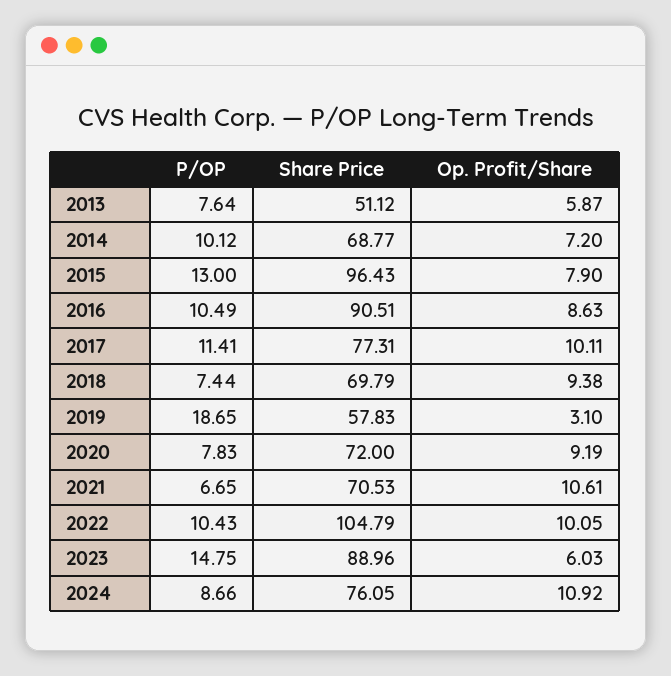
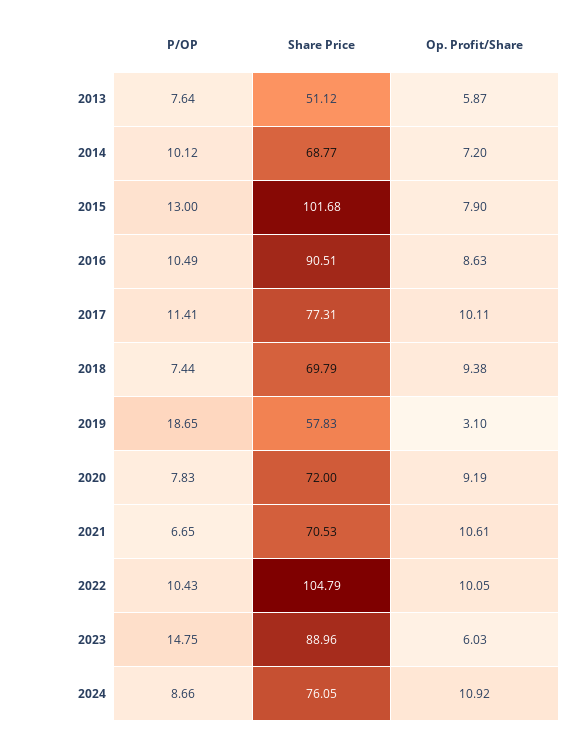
  {
    "P/OP": {
      "2013": 7.64,
      "2014": 10.12,
      "2015": 13,
      "2016": 10.49,
      "2017": 11.41,
      "2018": 7.44,
      "2019": 18.65,
      "2020": 7.83,
      "2021": 6.65,
      "2022": 10.43,
      "2023": 14.75,
      "2024": 8.66
    },
    "Share Price": {
      "2013": 51.12,
      "2014": 68.77,
-     "2015": 96.43,
+     "2015": 101.68,
      "2016": 90.51,
      "2017": 77.31,
      "2018": 69.79,
      "2019": 57.83,
      "2020": 72,
      "2021": 70.53,
      "2022": 104.79,
      "2023": 88.96,
      "2024": 76.05
    },
    "Op. Profit/Share": {
      "2013": 5.87,
      "2014": 7.2,
      "2015": 7.9,
      "2016": 8.63,
      "2017": 10.11,
      "2018": 9.38,
      "2019": 3.1,
      "2020": 9.19,
      "2021": 10.61,
      "2022": 10.05,
      "2023": 6.03,
      "2024": 10.92
    }
  }

